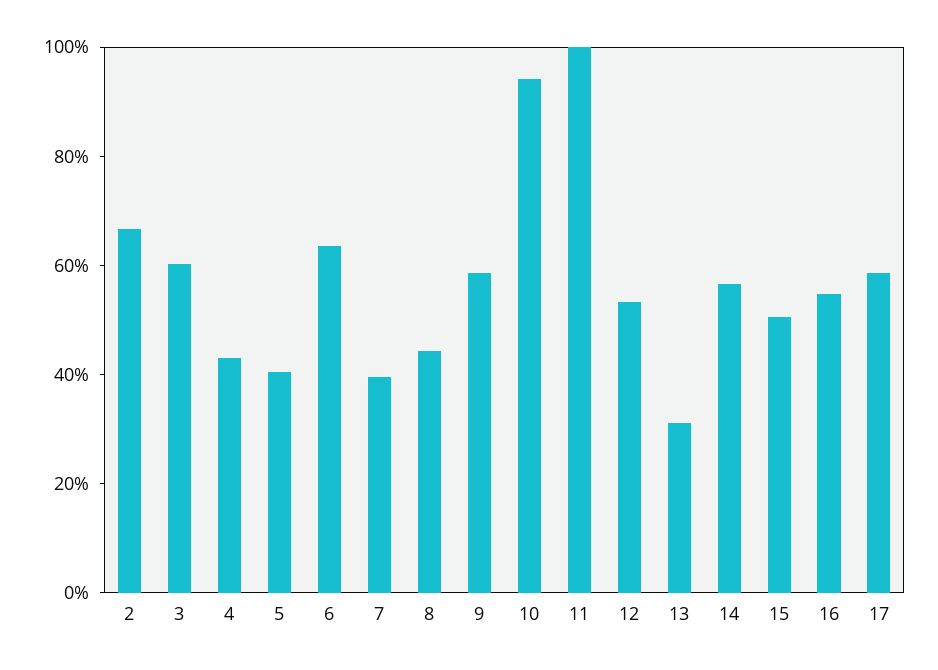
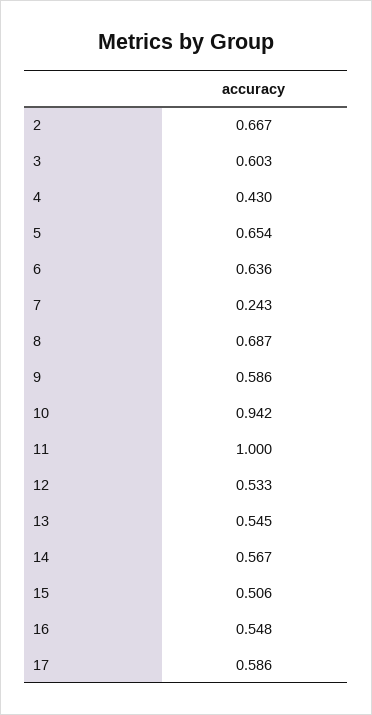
  {
    "2": 0.667,
    "3": 0.603,
    "4": 0.43,
-   "5": 0.4,
+   "5": 0.654,
    "6": 0.636,
-   "7": 0.4,
+   "7": 0.243,
-   "8": 0.45,
+   "8": 0.687,
    "9": 0.586,
    "10": 0.942,
    "11": 1,
    "12": 0.533,
-   "13": 0.3,
+   "13": 0.545,
    "14": 0.567,
    "15": 0.506,
    "16": 0.548,
    "17": 0.586
  }

